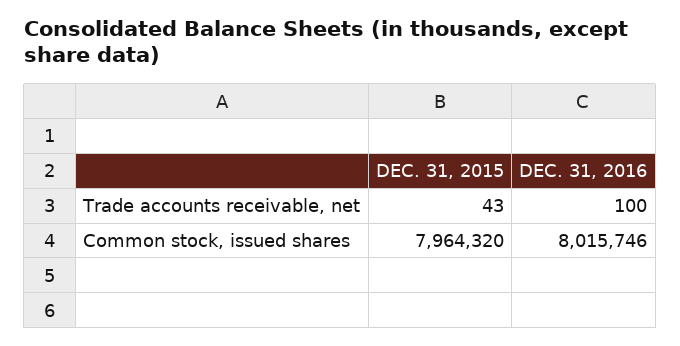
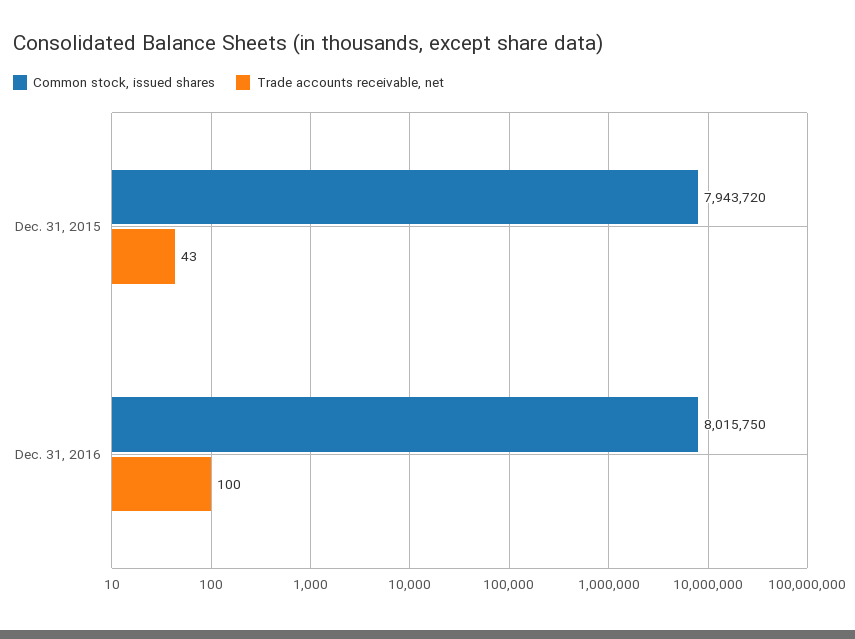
  {
    "Trade accounts receivable, net": {
      "DEC. 31, 2015": 43,
      "DEC. 31, 2016": 100
    },
    "Common stock, issued shares": {
-     "DEC. 31, 2015": 7964320,
+     "DEC. 31, 2015": 7943720,
-     "DEC. 31, 2016": 8015746
+     "DEC. 31, 2016": 8015750
    }
  }

